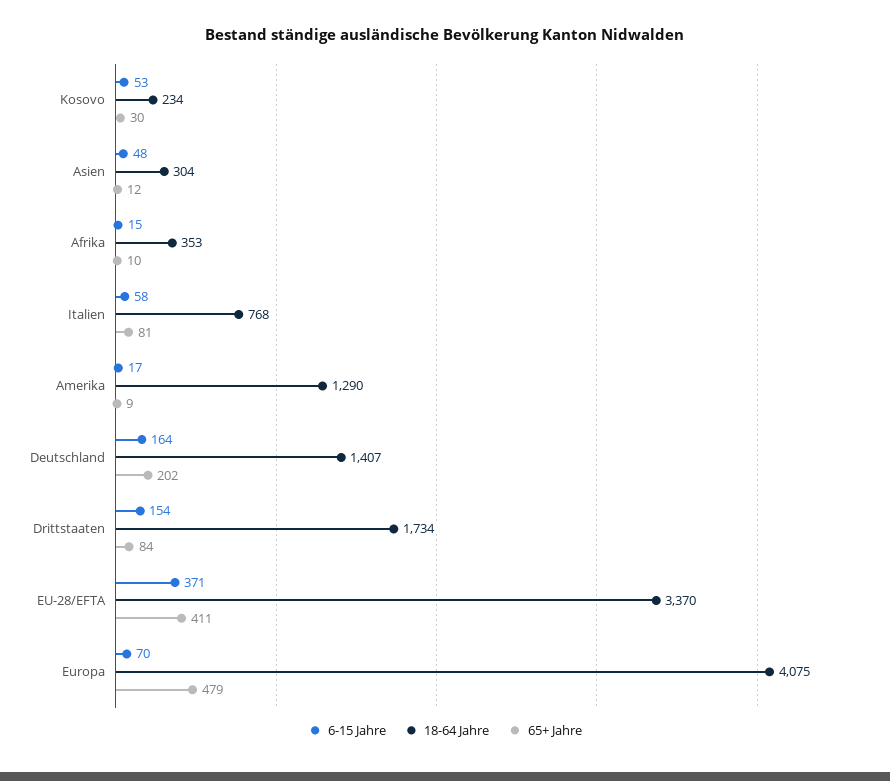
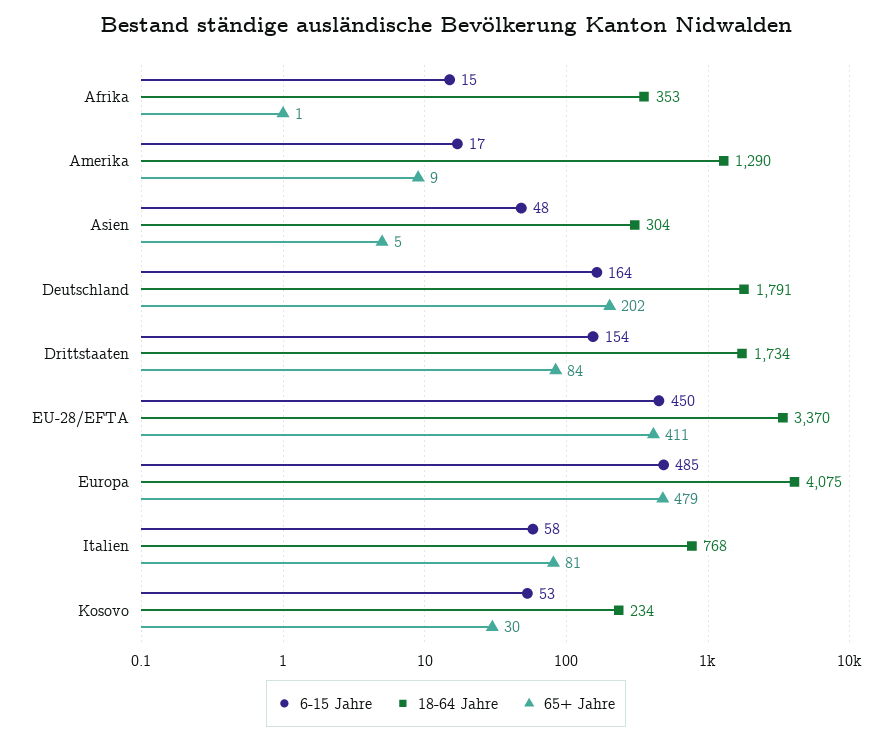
  {
    "6-15 Jahre": {
      "Kosovo": 53,
      "Asien": 48,
      "Afrika": 15,
      "Italien": 58,
      "Amerika": 17,
      "Deutschland": 164,
      "Drittstaaten": 154,
-     "EU-28/EFTA": 371,
+     "EU-28/EFTA": 450,
-     "Europa": 70
+     "Europa": 485
    },
    "18-64 Jahre": {
      "Kosovo": 234,
      "Asien": 304,
      "Afrika": 353,
      "Italien": 768,
      "Amerika": 1290,
-     "Deutschland": 1407,
+     "Deutschland": 1791,
      "Drittstaaten": 1734,
      "EU-28/EFTA": 3370,
      "Europa": 4075
    },
    "65+ Jahre": {
      "Kosovo": 30,
-     "Asien": 12,
+     "Asien": 5,
-     "Afrika": 10,
+     "Afrika": 1,
      "Italien": 81,
      "Amerika": 9,
      "Deutschland": 202,
      "Drittstaaten": 84,
      "EU-28/EFTA": 411,
      "Europa": 479
    }
  }

